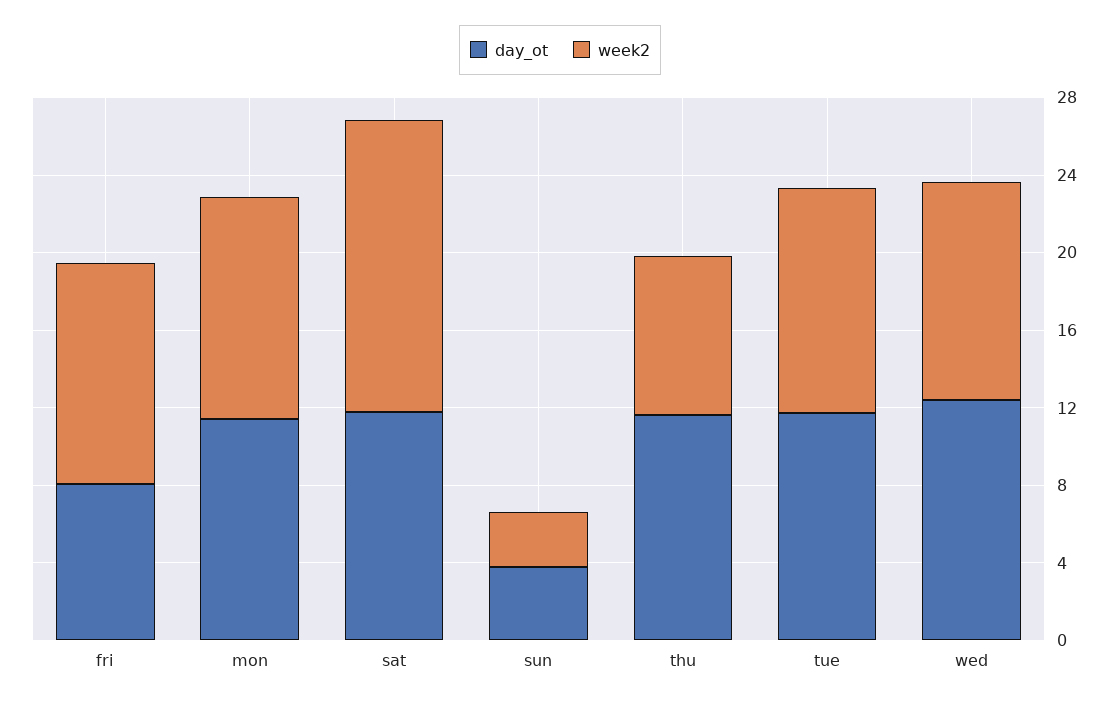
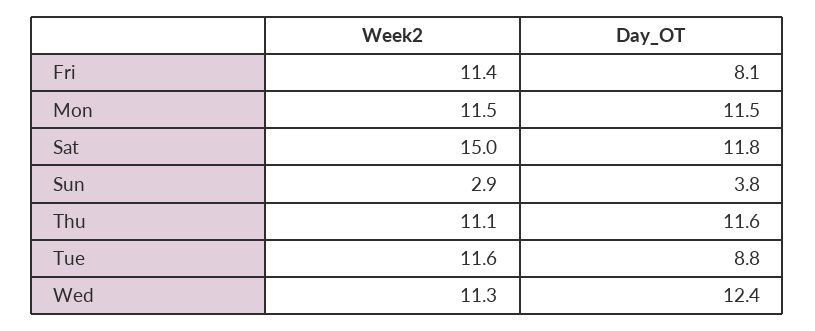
  {
    "day_ot": {
      "fri": 8.1,
      "mon": 11.5,
      "sat": 11.8,
      "sun": 3.8,
      "thu": 11.6,
-     "tue": 12,
+     "tue": 8.8,
      "wed": 12.4
    },
    "week2": {
      "fri": 11.4,
      "mon": 11.5,
      "sat": 15,
      "sun": 2.9,
-     "thu": 8,
+     "thu": 11.1,
      "tue": 11.6,
      "wed": 11.3
    }
  }

